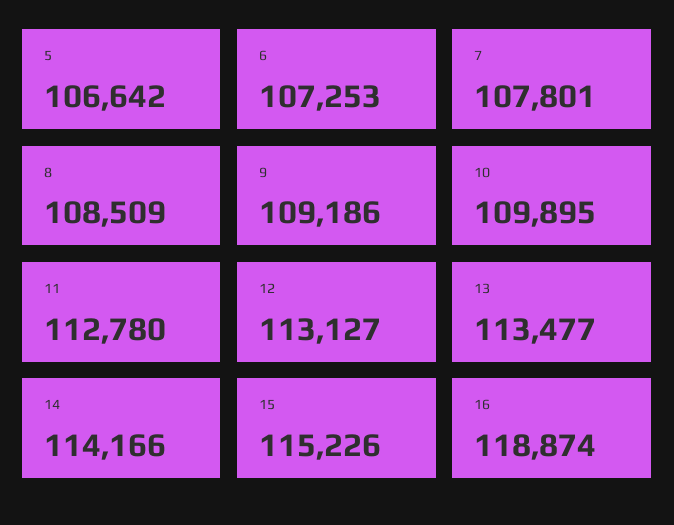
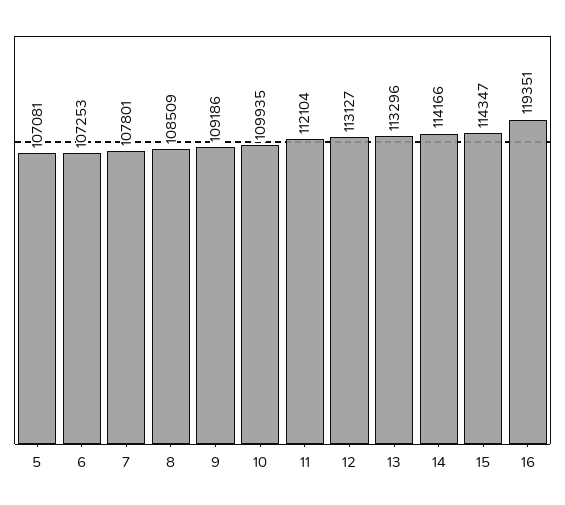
  {
-   "5": 106642,
+   "5": 107081,
    "6": 107253,
    "7": 107801,
    "8": 108509,
    "9": 109186,
-   "10": 109895,
+   "10": 109935,
-   "11": 112780,
+   "11": 112104,
    "12": 113127,
-   "13": 113477,
+   "13": 113296,
    "14": 114166,
-   "15": 115226,
+   "15": 114347,
-   "16": 118874
+   "16": 119351
  }

